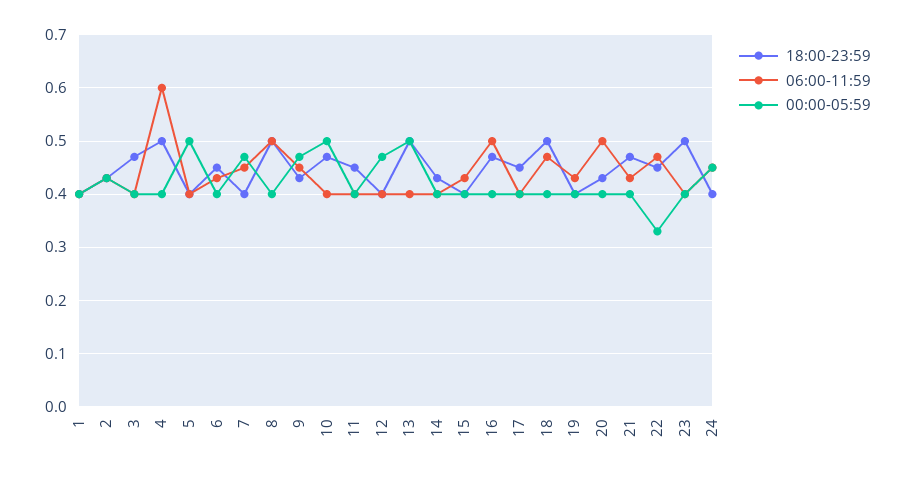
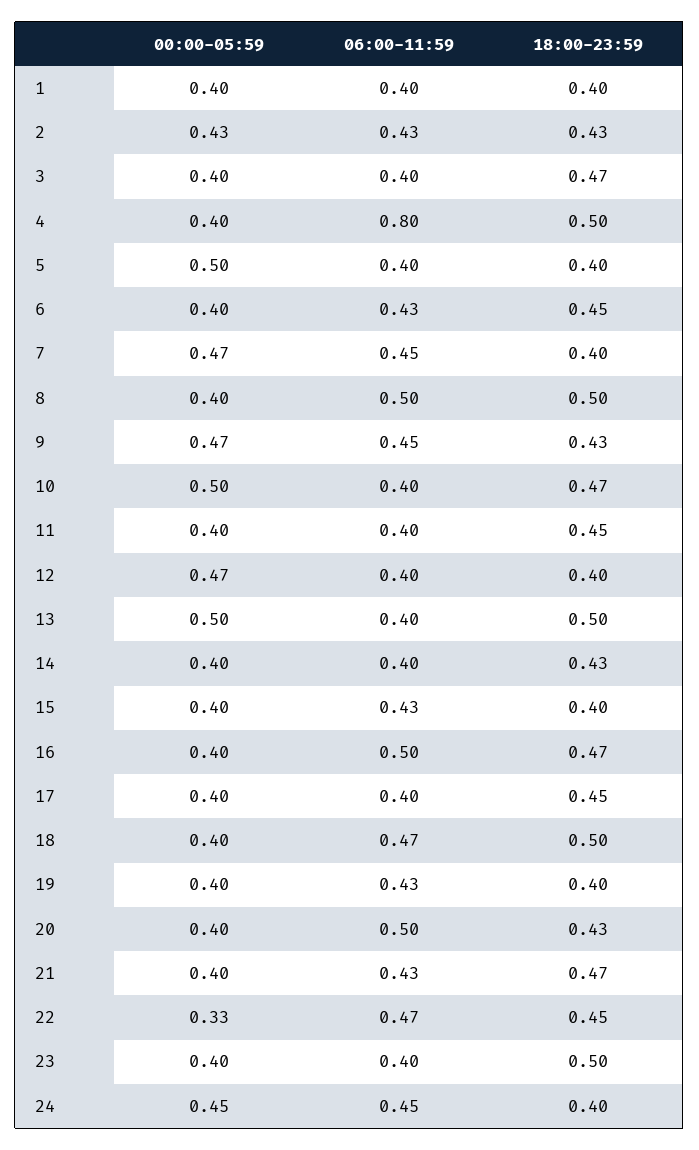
  {
    "18:00-23:59": {
      "1": 0.4,
      "2": 0.43,
      "3": 0.47,
      "4": 0.5,
      "5": 0.4,
      "6": 0.45,
      "7": 0.4,
      "8": 0.5,
      "9": 0.43,
      "10": 0.47,
      "11": 0.45,
      "12": 0.4,
      "13": 0.5,
      "14": 0.43,
      "15": 0.4,
      "16": 0.47,
      "17": 0.45,
      "18": 0.5,
      "19": 0.4,
      "20": 0.43,
      "21": 0.47,
      "22": 0.45,
      "23": 0.5,
      "24": 0.4
    },
    "06:00-11:59": {
      "1": 0.4,
      "2": 0.43,
      "3": 0.4,
-     "4": 0.6,
+     "4": 0.8,
      "5": 0.4,
      "6": 0.43,
      "7": 0.45,
      "8": 0.5,
      "9": 0.45,
      "10": 0.4,
      "11": 0.4,
      "12": 0.4,
      "13": 0.4,
      "14": 0.4,
      "15": 0.43,
      "16": 0.5,
      "17": 0.4,
      "18": 0.47,
      "19": 0.43,
      "20": 0.5,
      "21": 0.43,
      "22": 0.47,
      "23": 0.4,
      "24": 0.45
    },
    "00:00-05:59": {
      "1": 0.4,
      "2": 0.43,
      "3": 0.4,
      "4": 0.4,
      "5": 0.5,
      "6": 0.4,
      "7": 0.47,
      "8": 0.4,
      "9": 0.47,
      "10": 0.5,
      "11": 0.4,
      "12": 0.47,
      "13": 0.5,
      "14": 0.4,
      "15": 0.4,
      "16": 0.4,
      "17": 0.4,
      "18": 0.4,
      "19": 0.4,
      "20": 0.4,
      "21": 0.4,
      "22": 0.33,
      "23": 0.4,
      "24": 0.45
    }
  }

